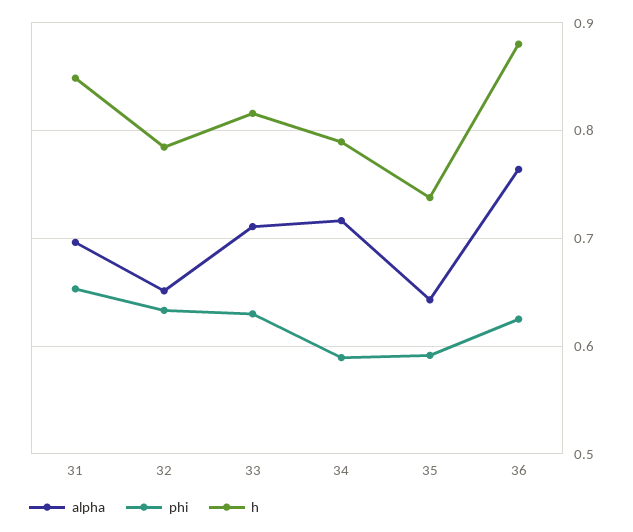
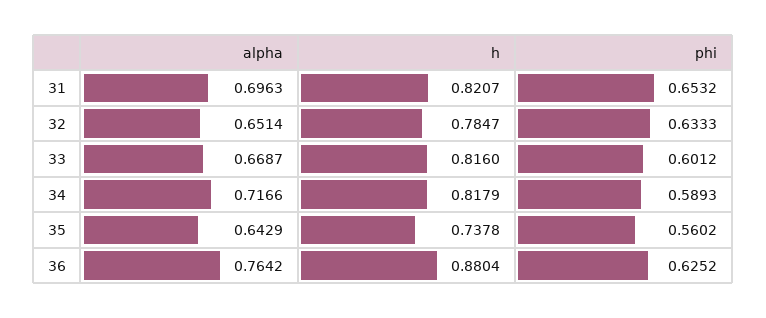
  {
    "alpha": {
      "31": 0.6963,
      "32": 0.6514,
-     "33": 0.71,
+     "33": 0.6687,
      "34": 0.7166,
      "35": 0.6429,
      "36": 0.7642
    },
    "phi": {
      "31": 0.6532,
      "32": 0.6333,
-     "33": 0.63,
+     "33": 0.6012,
      "34": 0.5893,
-     "35": 0.59,
+     "35": 0.5602,
      "36": 0.6252
    },
    "h": {
-     "31": 0.85,
+     "31": 0.8207,
      "32": 0.7847,
      "33": 0.816,
-     "34": 0.79,
+     "34": 0.8179,
      "35": 0.7378,
      "36": 0.8804
    }
  }

